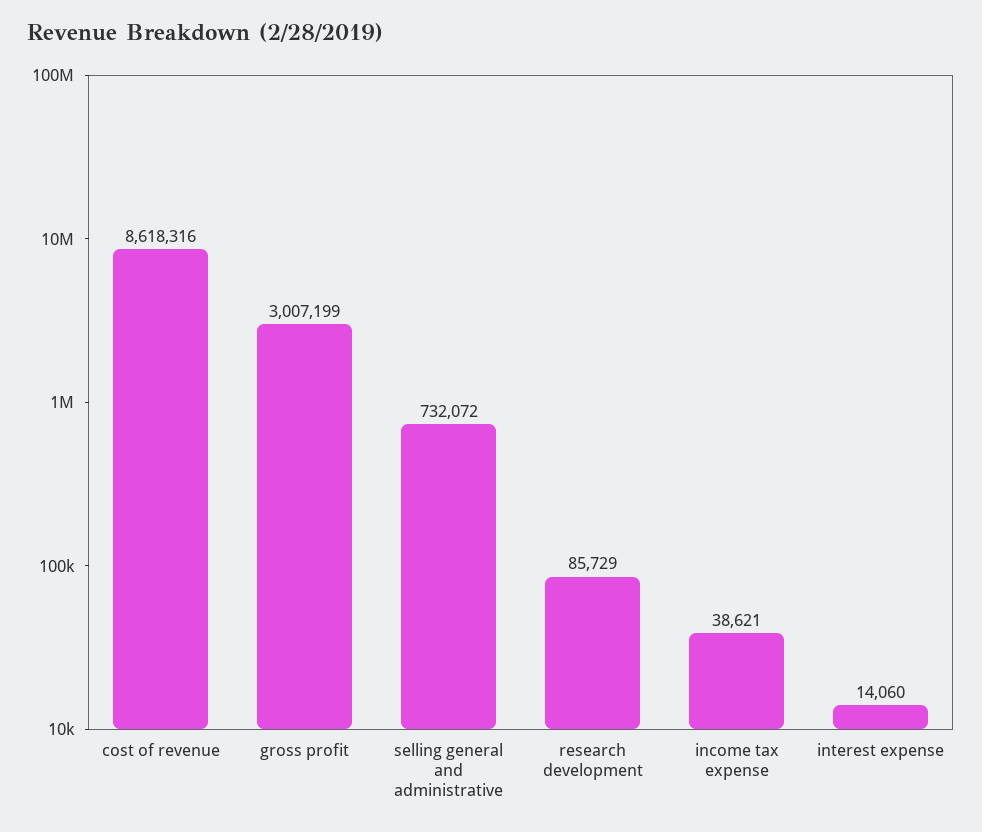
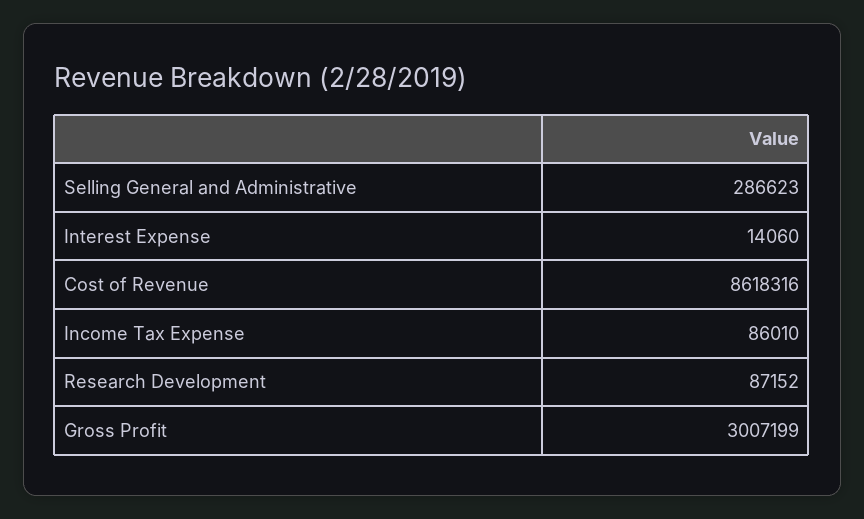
  {
    "cost of revenue": 8618316,
    "gross profit": 3007199,
-   "selling general and administrative": 732072,
+   "selling general and administrative": 286623,
-   "research development": 85729,
+   "research development": 87152,
-   "income tax expense": 38621,
+   "income tax expense": 86010,
    "interest expense": 14060
  }

